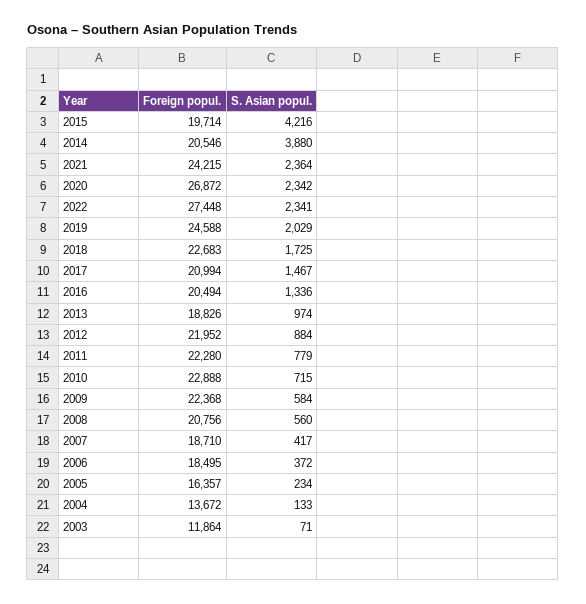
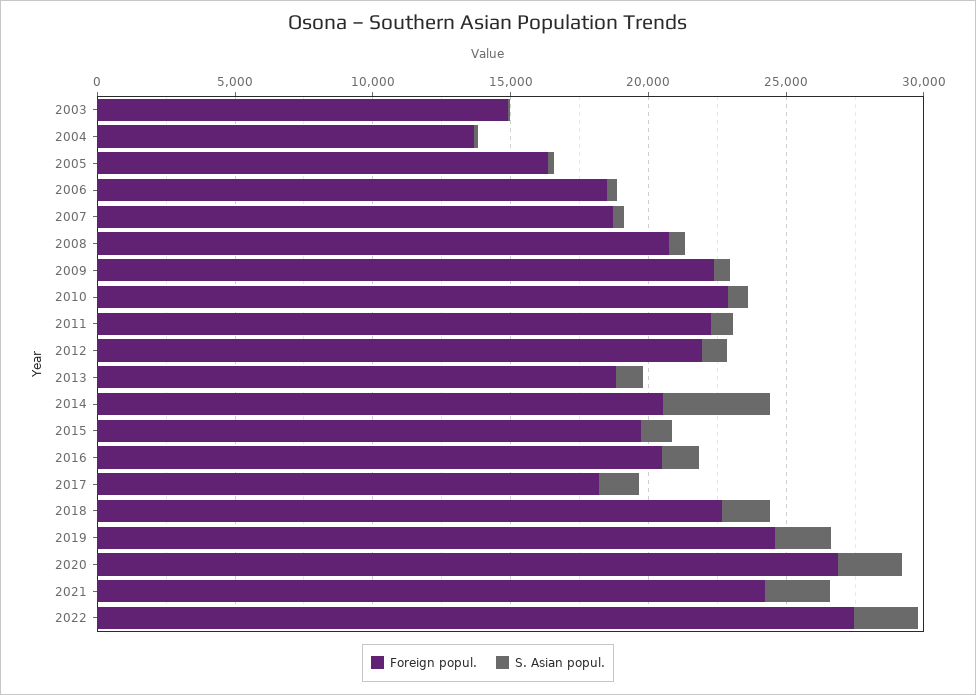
  {
    "Foreign popul.": {
      "2015": 19714,
      "2014": 20546,
      "2021": 24215,
      "2020": 26872,
      "2022": 27448,
      "2019": 24588,
      "2018": 22683,
-     "2017": 20994,
+     "2017": 18000,
      "2016": 20494,
      "2013": 18826,
      "2012": 21952,
      "2011": 22280,
      "2010": 22888,
      "2009": 22368,
      "2008": 20756,
      "2007": 18710,
      "2006": 18495,
      "2005": 16357,
      "2004": 13672,
-     "2003": 11864
+     "2003": 15000
    },
    "S. Asian popul.": {
-     "2015": 4216,
+     "2015": 1000,
      "2014": 3880,
      "2021": 2364,
      "2020": 2342,
      "2022": 2341,
      "2019": 2029,
      "2018": 1725,
      "2017": 1467,
      "2016": 1336,
      "2013": 974,
      "2012": 884,
      "2011": 779,
      "2010": 715,
      "2009": 584,
      "2008": 560,
      "2007": 417,
      "2006": 372,
      "2005": 234,
      "2004": 133,
      "2003": 71
    }
  }

